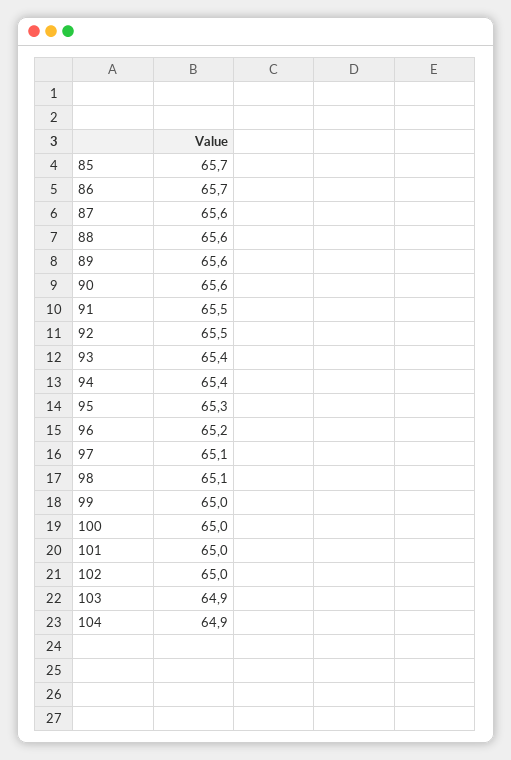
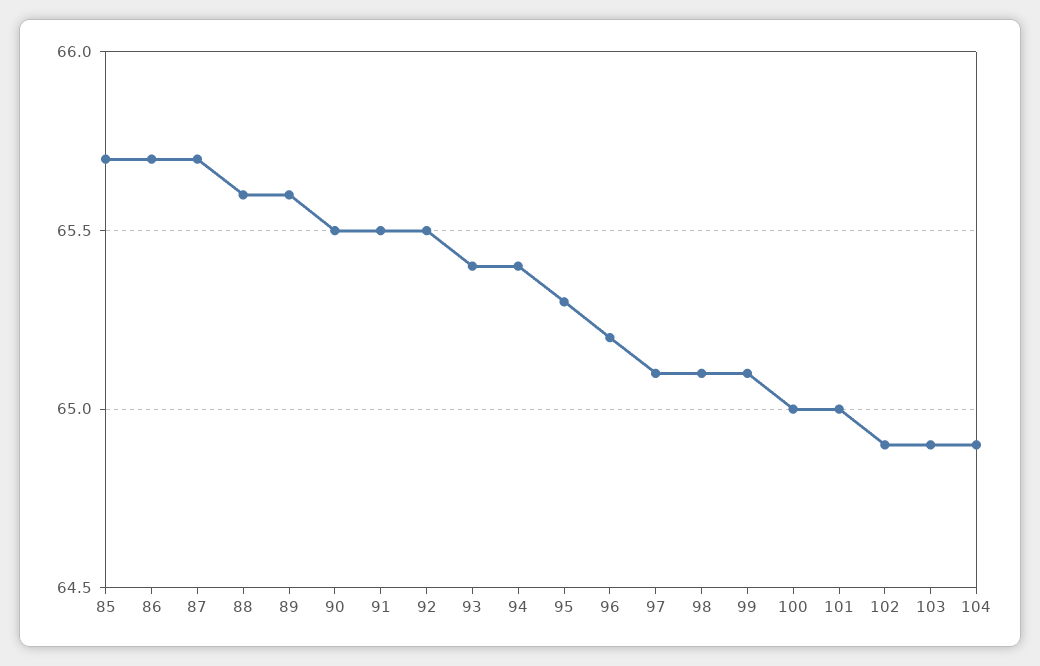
  {
    "85": 65.7,
    "86": 65.7,
-   "87": 65.6,
+   "87": 65.7,
    "88": 65.6,
    "89": 65.6,
-   "90": 65.6,
+   "90": 65.5,
    "91": 65.5,
    "92": 65.5,
    "93": 65.4,
    "94": 65.4,
    "95": 65.3,
    "96": 65.2,
    "97": 65.1,
    "98": 65.1,
-   "99": 65,
+   "99": 65.1,
    "100": 65,
    "101": 65,
-   "102": 65,
+   "102": 64.9,
    "103": 64.9,
    "104": 64.9
  }

